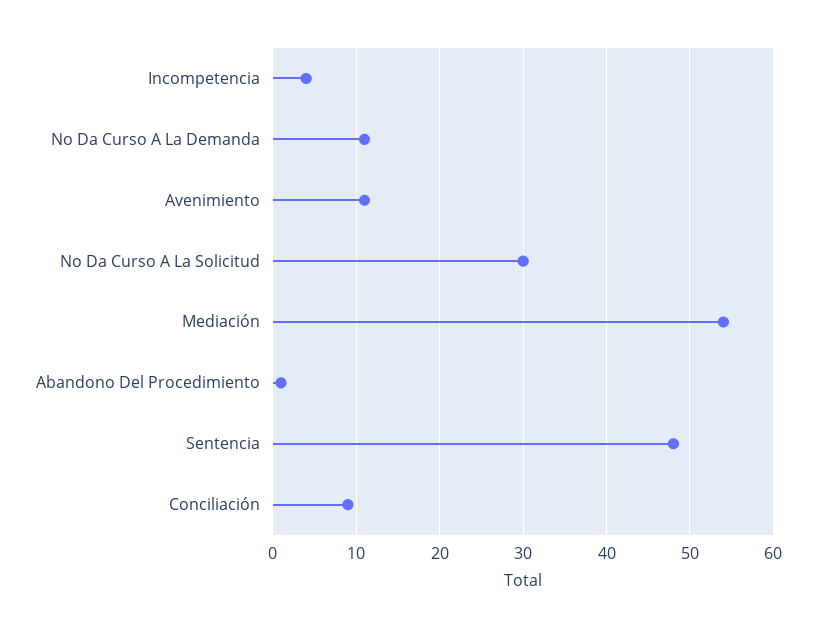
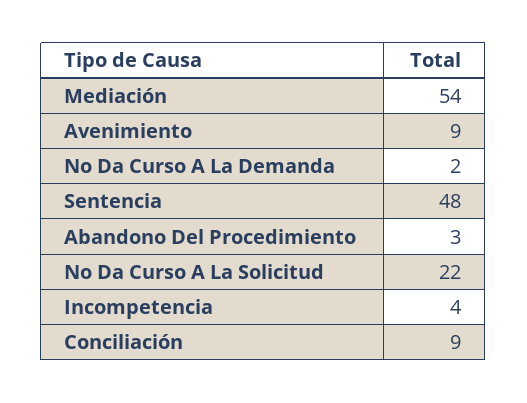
  {
    "Incompetencia": 4,
-   "No Da Curso A La Demanda": 11,
+   "No Da Curso A La Demanda": 2,
-   "Avenimiento": 11,
+   "Avenimiento": 9,
-   "No Da Curso A La Solicitud": 30,
+   "No Da Curso A La Solicitud": 22,
    "Mediación": 54,
-   "Abandono Del Procedimiento": 1,
+   "Abandono Del Procedimiento": 3,
    "Sentencia": 48,
    "Conciliación": 9
  }

